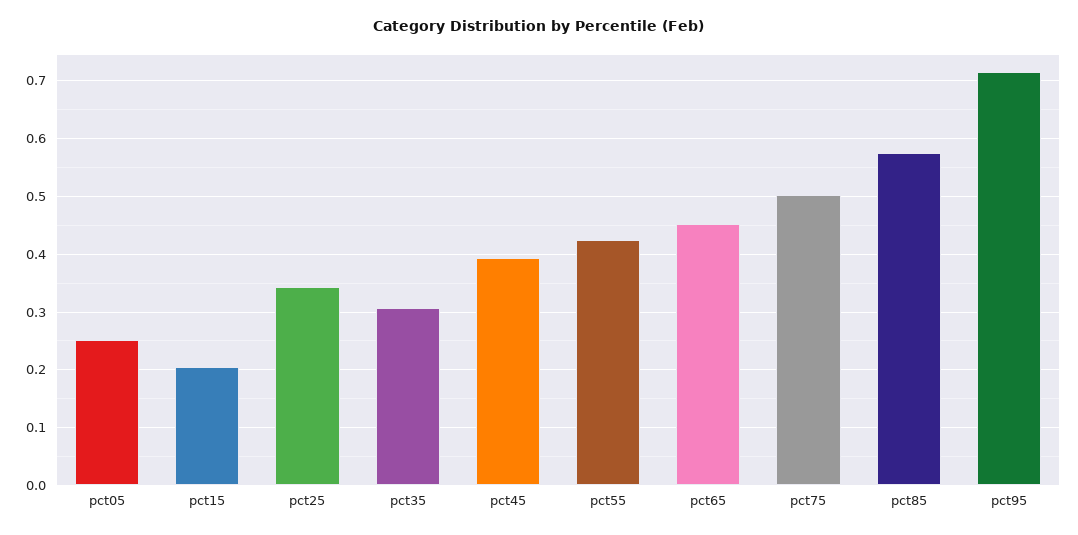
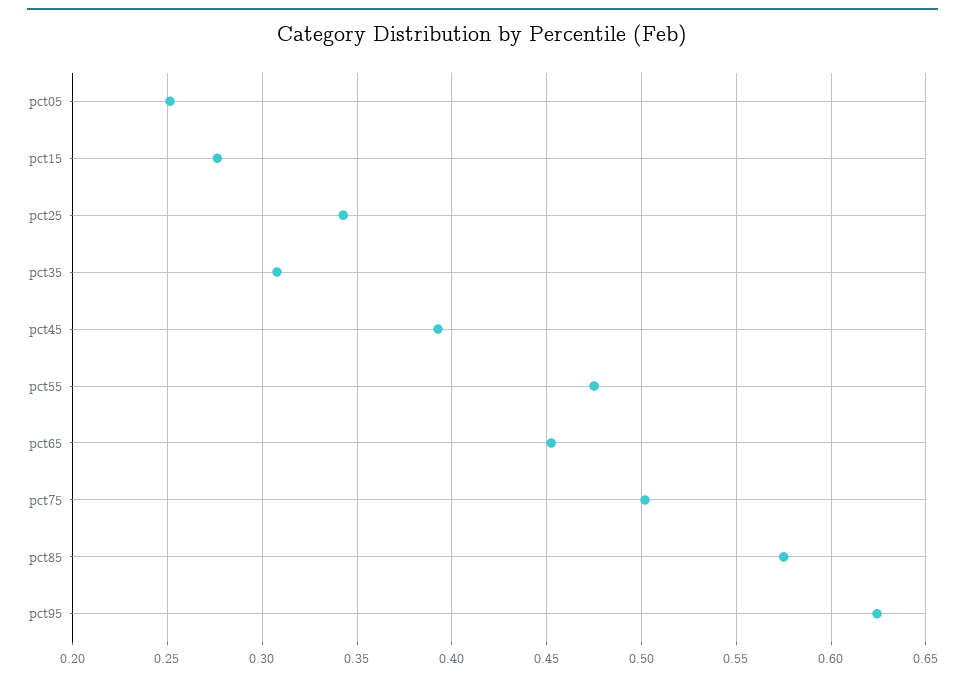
  {
    "pct05": 0.25,
-   "pct15": 0.2,
+   "pct15": 0.275,
    "pct25": 0.345,
    "pct35": 0.31,
    "pct45": 0.395,
-   "pct55": 0.42,
+   "pct55": 0.475,
    "pct65": 0.45,
    "pct75": 0.5,
    "pct85": 0.575,
-   "pct95": 0.72
+   "pct95": 0.625
  }

